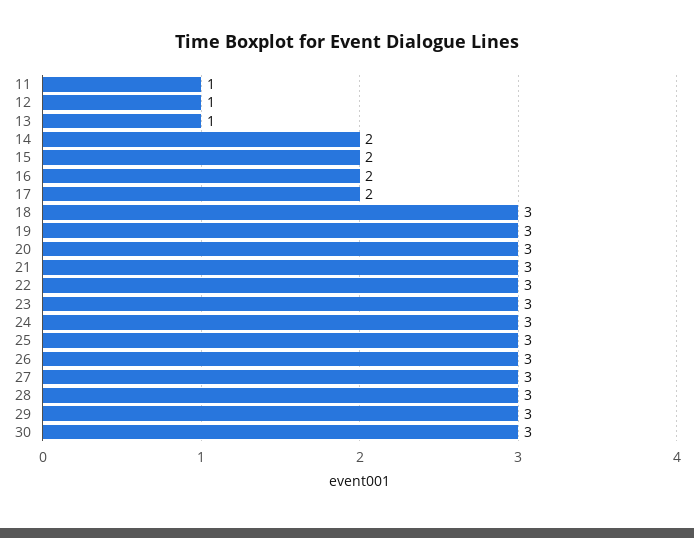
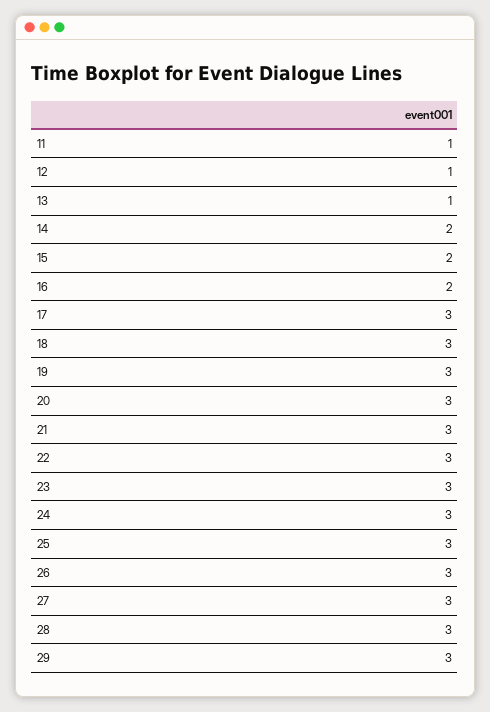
  {
    "11": 1,
    "12": 1,
    "13": 1,
    "14": 2,
    "15": 2,
    "16": 2,
-   "17": 2,
+   "17": 3,
    "18": 3,
    "19": 3,
    "20": 3,
    "21": 3,
    "22": 3,
    "23": 3,
    "24": 3,
    "25": 3,
    "26": 3,
    "27": 3,
    "28": 3,
-   "29": 3,
+   "29": 3
-   "30": 3
  }

